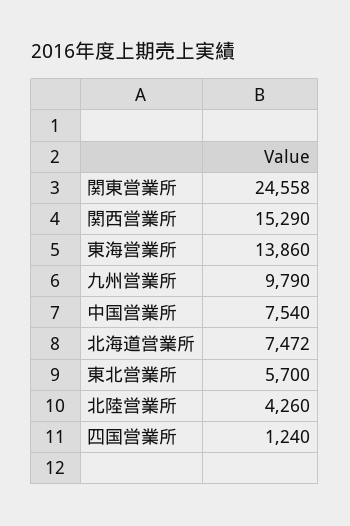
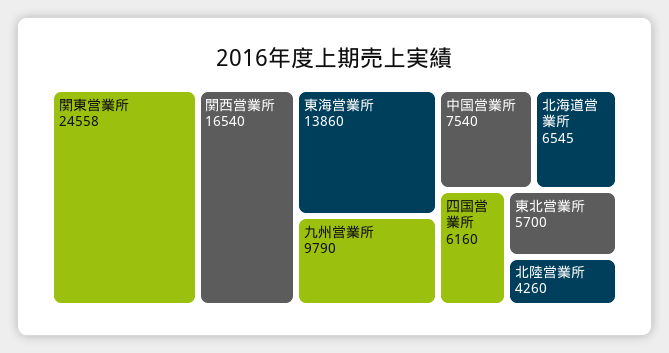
  {
    "関東営業所": 24558,
-   "関西営業所": 15290,
+   "関西営業所": 16540,
    "東海営業所": 13860,
    "九州営業所": 9790,
    "中国営業所": 7540,
-   "北海道営業所": 7472,
+   "北海道営業所": 6545,
    "東北営業所": 5700,
    "北陸営業所": 4260,
-   "四国営業所": 1240
+   "四国営業所": 6160
  }

